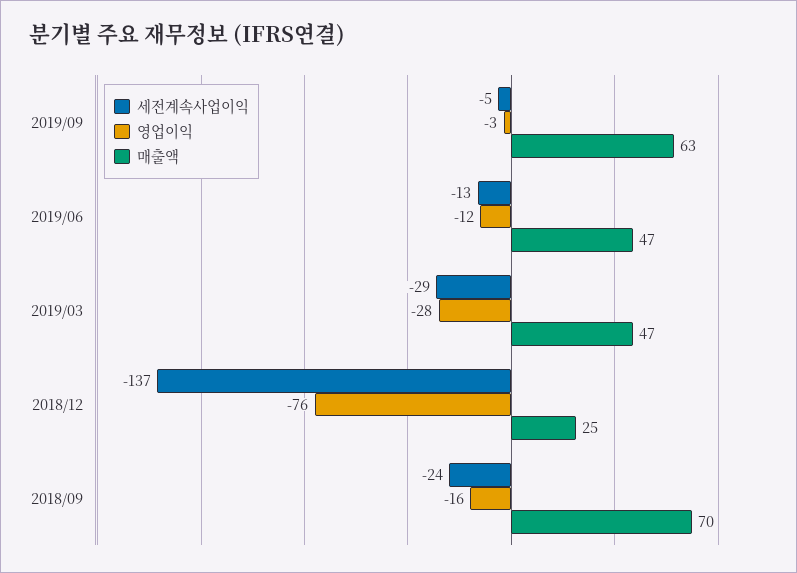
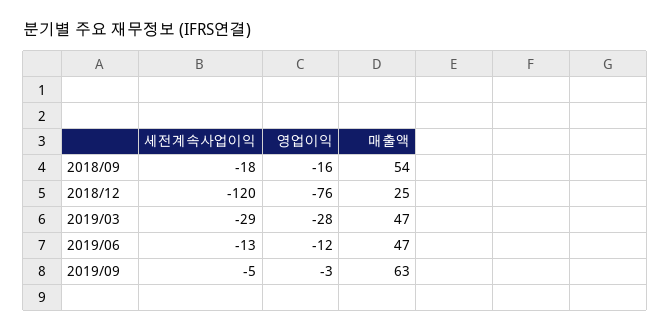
  {
    "세전계속사업이익": {
      "2019/09": -5,
      "2019/06": -13,
      "2019/03": -29,
-     "2018/12": -137,
+     "2018/12": -120,
-     "2018/09": -24
+     "2018/09": -18
    },
    "영업이익": {
      "2019/09": -3,
      "2019/06": -12,
      "2019/03": -28,
      "2018/12": -76,
      "2018/09": -16
    },
    "매출액": {
      "2019/09": 63,
      "2019/06": 47,
      "2019/03": 47,
      "2018/12": 25,
-     "2018/09": 70
+     "2018/09": 54
    }
  }

